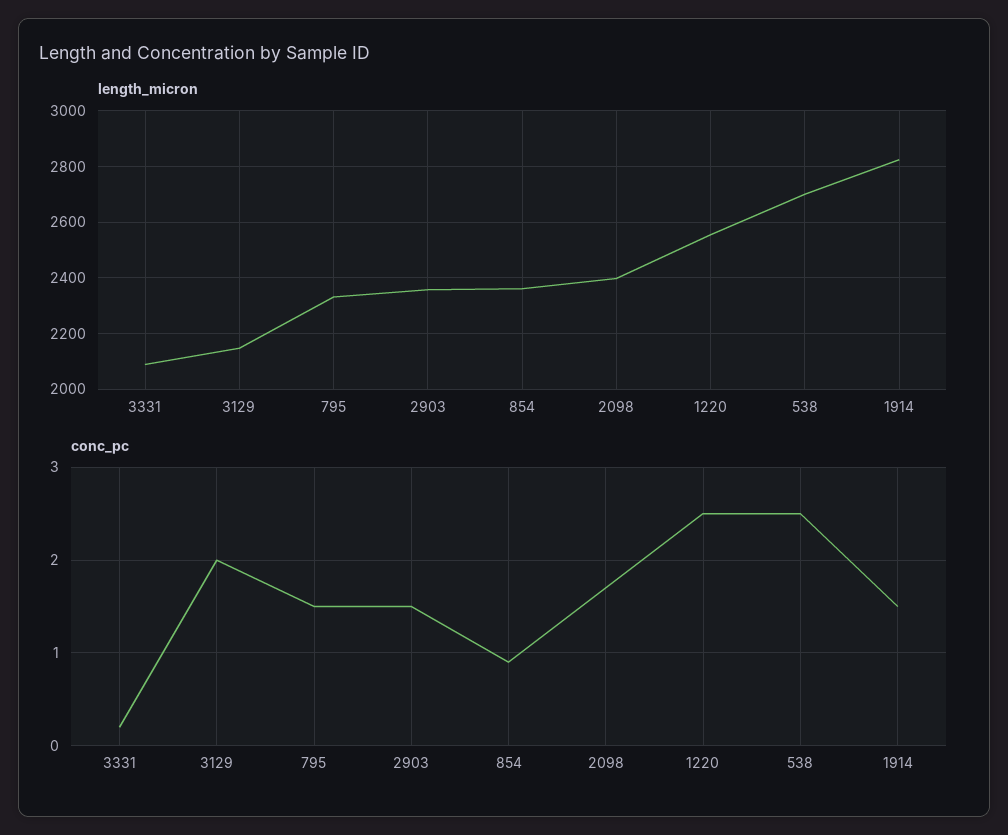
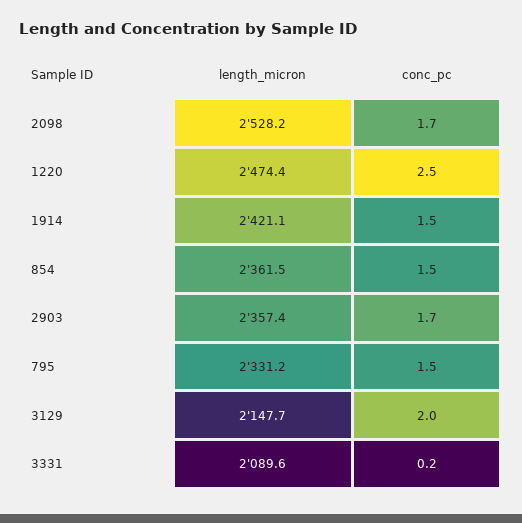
  {
    "length_micron": {
      "3331": 2089.6,
      "3129": 2147.7,
      "795": 2331.2,
      "2903": 2357.4,
      "854": 2361.5,
-     "2098": 2400,
+     "2098": 2528.2,
-     "1220": 2550,
+     "1220": 2474.4,
-     "538": 2700,
-     "1914": 2825
+     "1914": 2421.1
    },
    "conc_pc": {
      "3331": 0.2,
      "3129": 2,
      "795": 1.5,
-     "2903": 1.5,
+     "2903": 1.7,
-     "854": 0.9,
+     "854": 1.5,
      "2098": 1.7,
      "1220": 2.5,
-     "538": 2.5,
      "1914": 1.5
    }
  }

